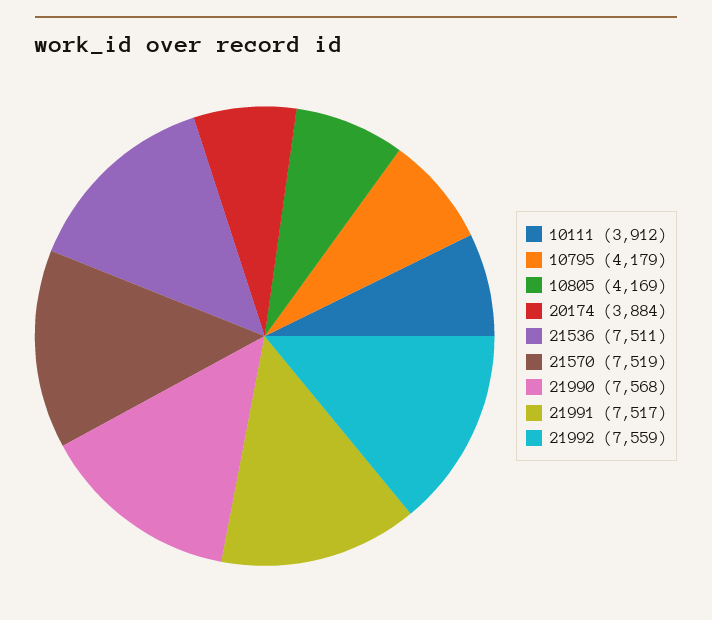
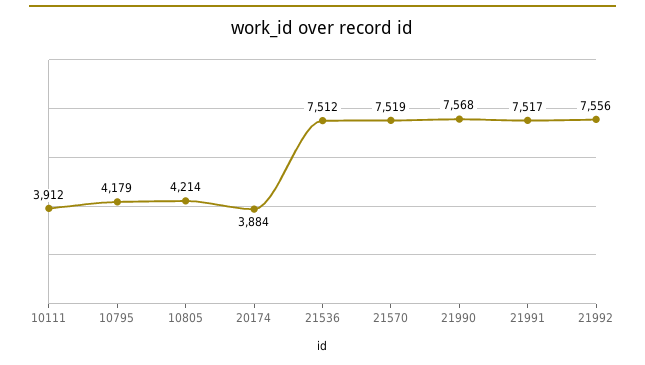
  {
    "10111": 3912,
    "10795": 4179,
-   "10805": 4169,
+   "10805": 4214,
    "20174": 3884,
-   "21536": 7511,
+   "21536": 7512,
    "21570": 7519,
    "21990": 7568,
    "21991": 7517,
-   "21992": 7559
+   "21992": 7556
  }

